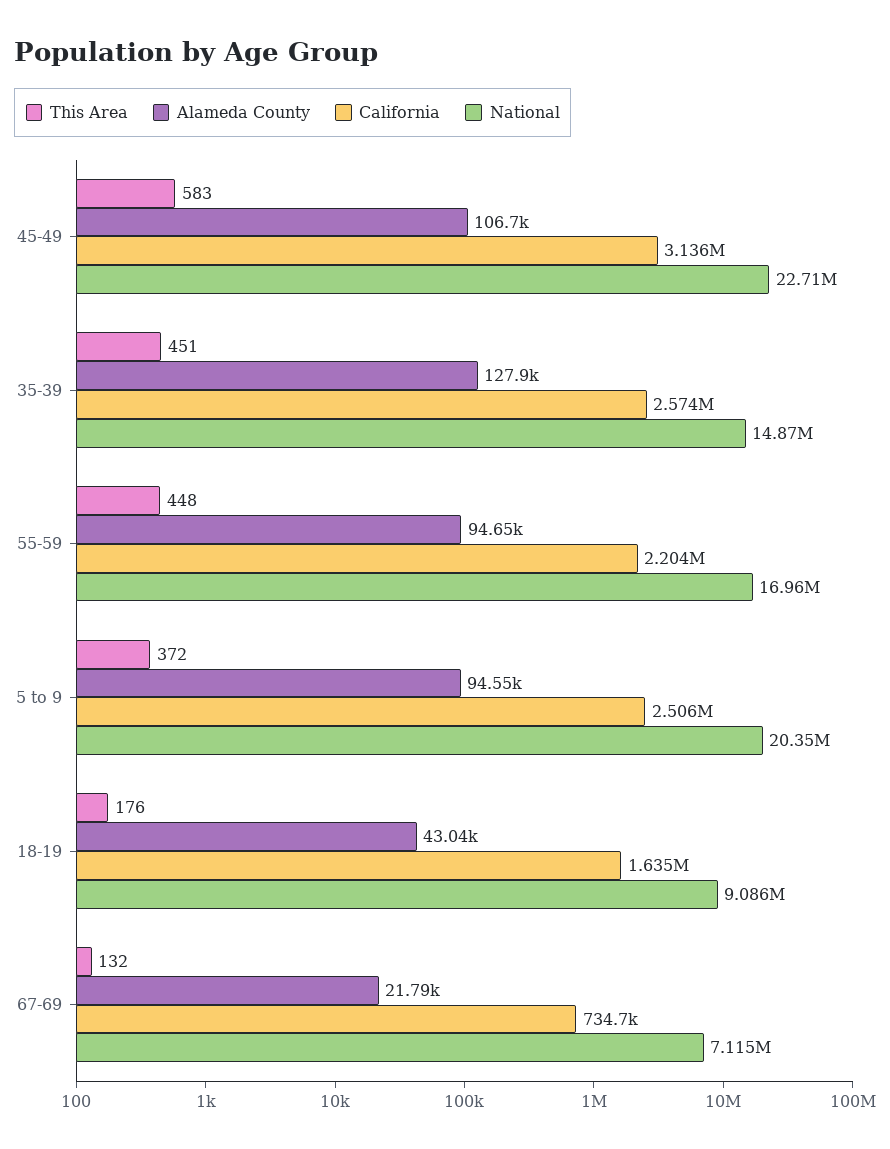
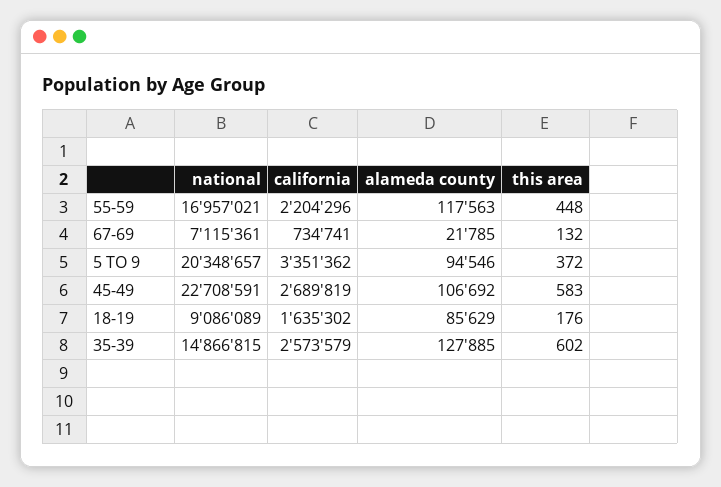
  {
    "This Area": {
      "45-49": 583,
-     "35-39": 451,
+     "35-39": 602,
      "55-59": 448,
      "5 to 9": 372,
      "18-19": 176,
      "67-69": 132
    },
    "Alameda County": {
      "45-49": 106692,
      "35-39": 127885,
-     "55-59": 94650,
+     "55-59": 117563,
      "5 to 9": 94546,
-     "18-19": 43040,
+     "18-19": 85629,
      "67-69": 21785
    },
    "California": {
-     "45-49": 3136000,
+     "45-49": 2689819,
      "35-39": 2573579,
      "55-59": 2204296,
-     "5 to 9": 2506000,
+     "5 to 9": 3351362,
      "18-19": 1635302,
      "67-69": 734741
    },
    "National": {
      "45-49": 22708591,
      "35-39": 14866815,
      "55-59": 16957021,
      "5 to 9": 20348657,
      "18-19": 9086089,
      "67-69": 7115361
    }
  }

